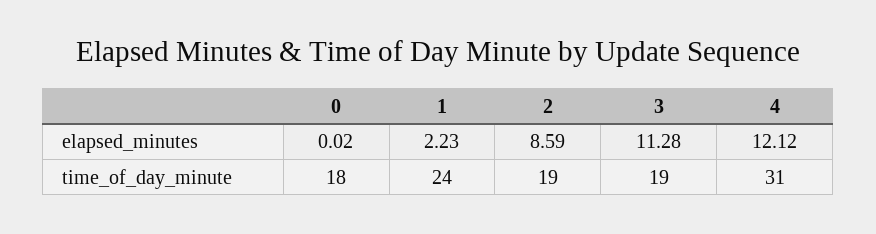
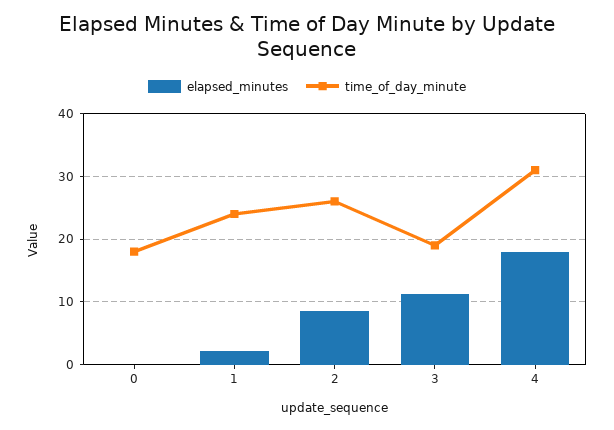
  {
    "elapsed_minutes": {
      "0": 0.02,
      "1": 2.23,
      "2": 8.59,
      "3": 11.28,
-     "4": 12.12
+     "4": 18
    },
    "time_of_day_minute": {
      "0": 18,
      "1": 24,
-     "2": 19,
+     "2": 26,
      "3": 19,
      "4": 31
    }
  }

